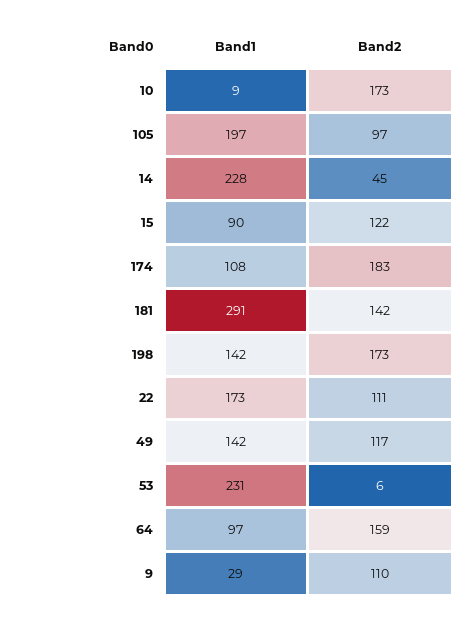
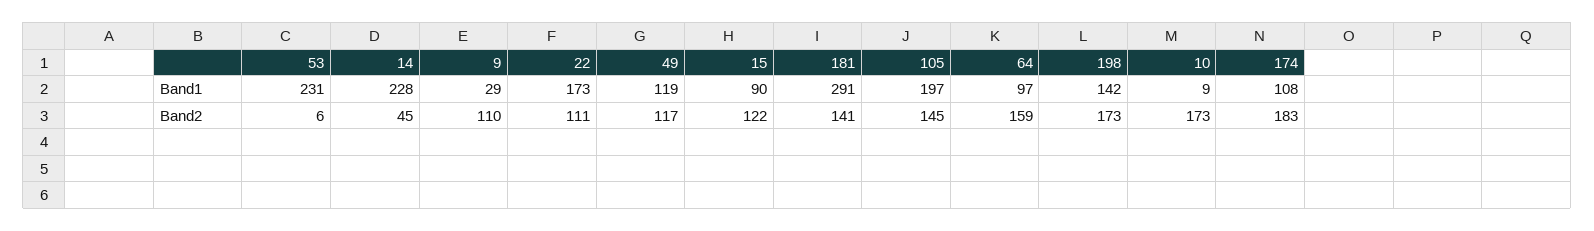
  {
    "Band1": {
      "10": 9,
      "105": 197,
      "14": 228,
      "15": 90,
      "174": 108,
      "181": 291,
      "198": 142,
      "22": 173,
-     "49": 142,
+     "49": 119,
      "53": 231,
      "64": 97,
      "9": 29
    },
    "Band2": {
      "10": 173,
-     "105": 97,
+     "105": 145,
      "14": 45,
      "15": 122,
      "174": 183,
-     "181": 142,
+     "181": 141,
      "198": 173,
      "22": 111,
      "49": 117,
      "53": 6,
      "64": 159,
      "9": 110
    }
  }

